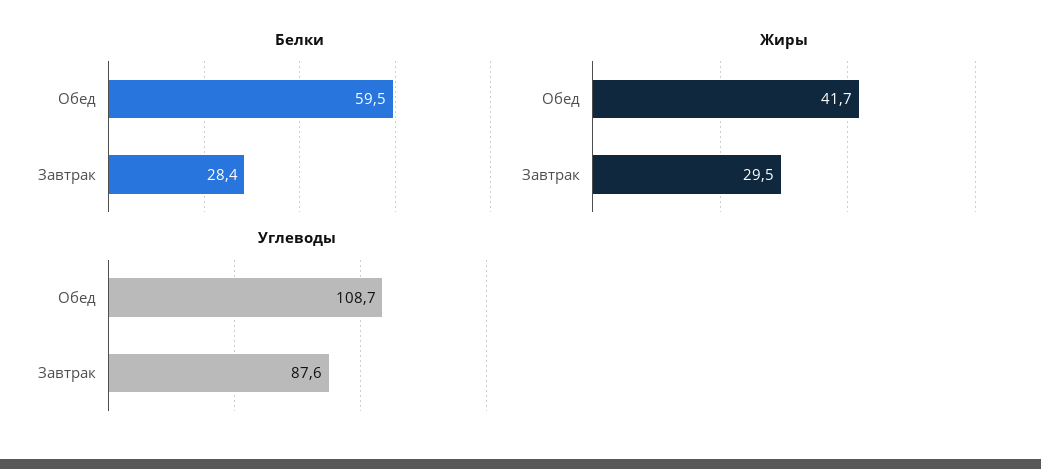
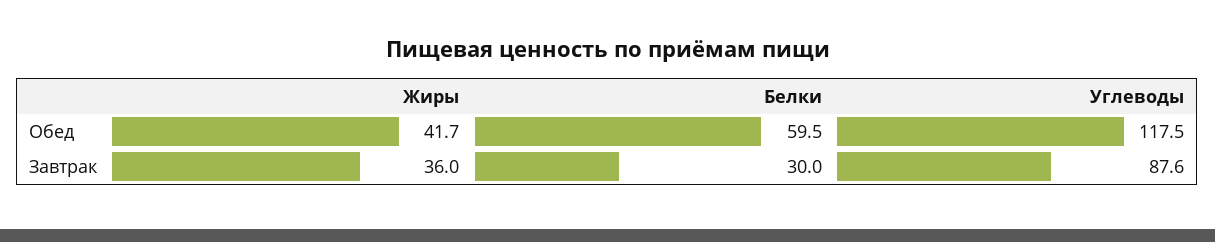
  {
    "Белки": {
      "Обед": 59.5,
-     "Завтрак": 28.4
+     "Завтрак": 30
    },
    "Жиры": {
      "Обед": 41.7,
-     "Завтрак": 29.5
+     "Завтрак": 36
    },
    "Углеводы": {
-     "Обед": 108.7,
+     "Обед": 117.5,
      "Завтрак": 87.6
    }
  }

